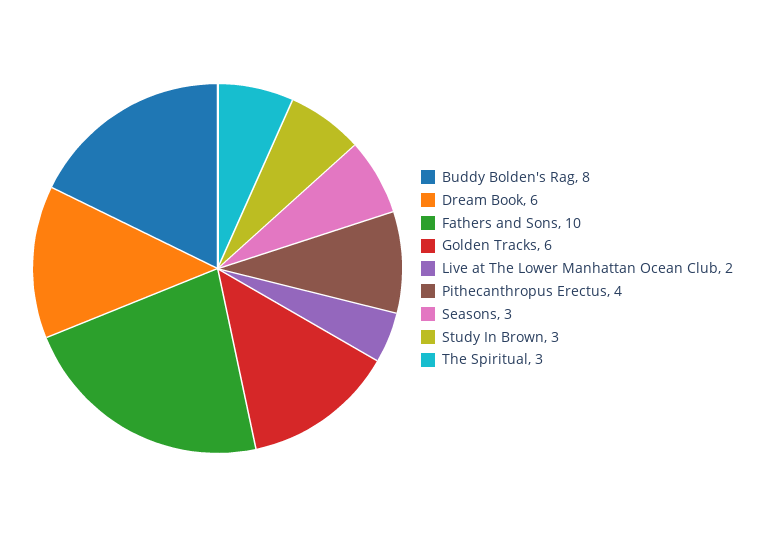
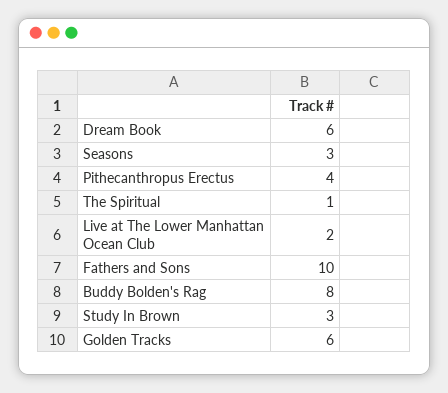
  {
    "Buddy Bolden's Rag": 8,
    "Dream Book": 6,
    "Fathers and Sons": 10,
    "Golden Tracks": 6,
    "Live at The Lower Manhattan Ocean Club": 2,
    "Pithecanthropus Erectus": 4,
    "Seasons": 3,
    "Study In Brown": 3,
-   "The Spiritual": 3
+   "The Spiritual": 1
  }

